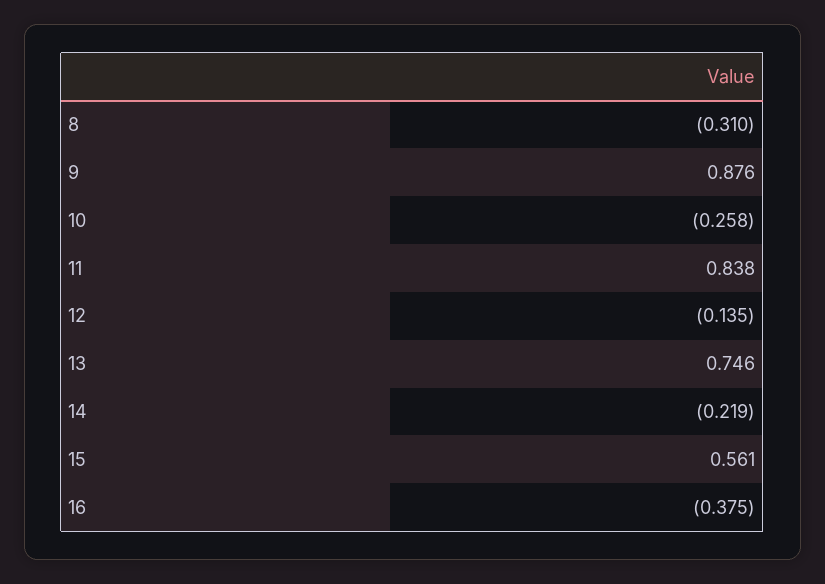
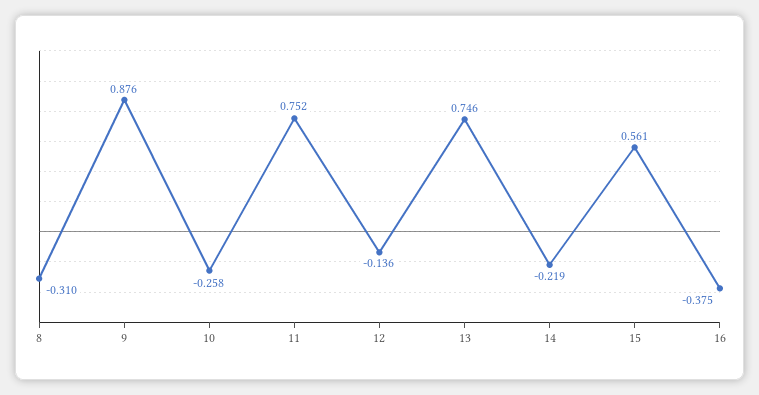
  {
    "8": -0.31,
    "9": 0.876,
    "10": -0.258,
-   "11": 0.838,
+   "11": 0.752,
-   "12": -0.135,
+   "12": -0.136,
    "13": 0.746,
    "14": -0.219,
    "15": 0.561,
    "16": -0.375
  }

